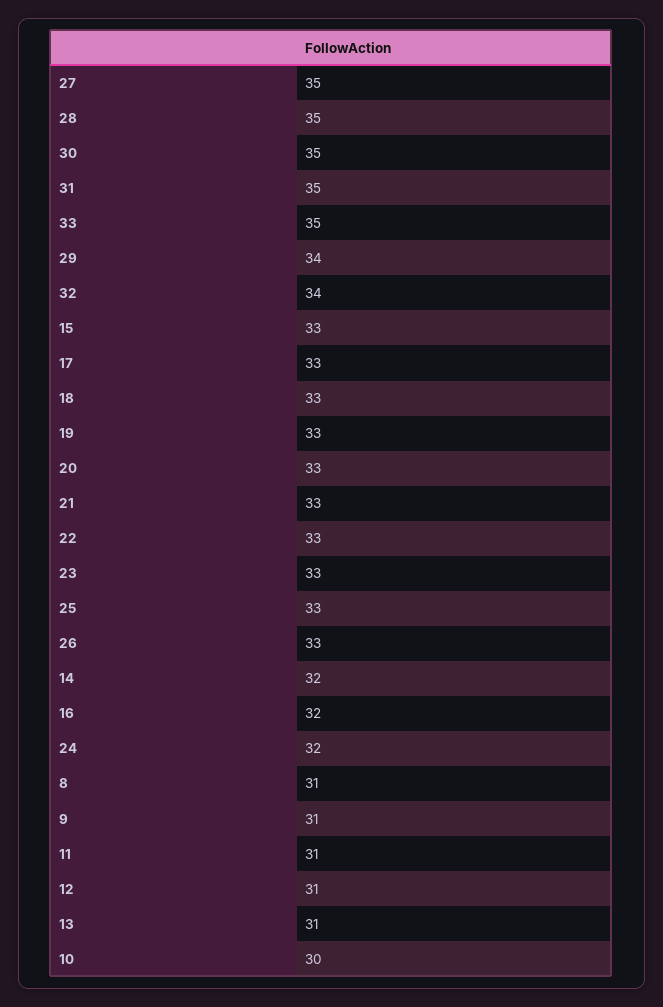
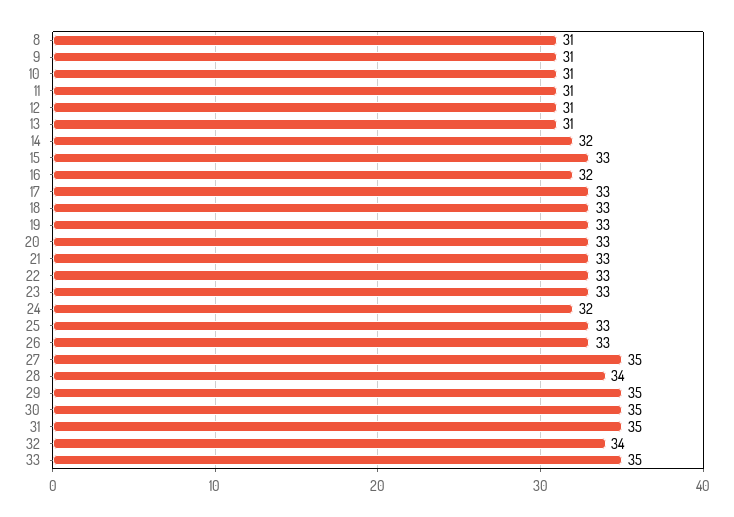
  {
    "27": 35,
-   "28": 35,
+   "28": 34,
    "30": 35,
    "31": 35,
    "33": 35,
-   "29": 34,
+   "29": 35,
    "32": 34,
    "15": 33,
    "17": 33,
    "18": 33,
    "19": 33,
    "20": 33,
    "21": 33,
    "22": 33,
    "23": 33,
    "25": 33,
    "26": 33,
    "14": 32,
    "16": 32,
    "24": 32,
    "8": 31,
    "9": 31,
    "11": 31,
    "12": 31,
    "13": 31,
-   "10": 30
+   "10": 31
  }

